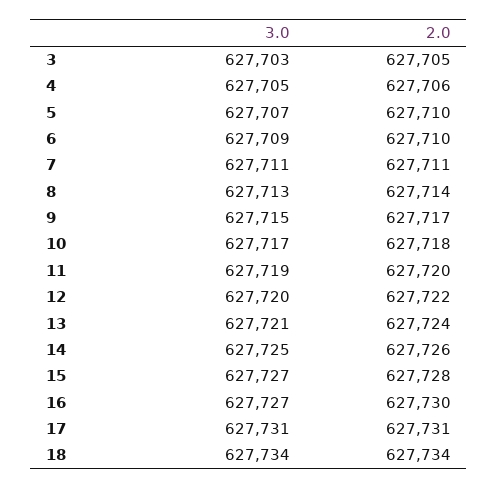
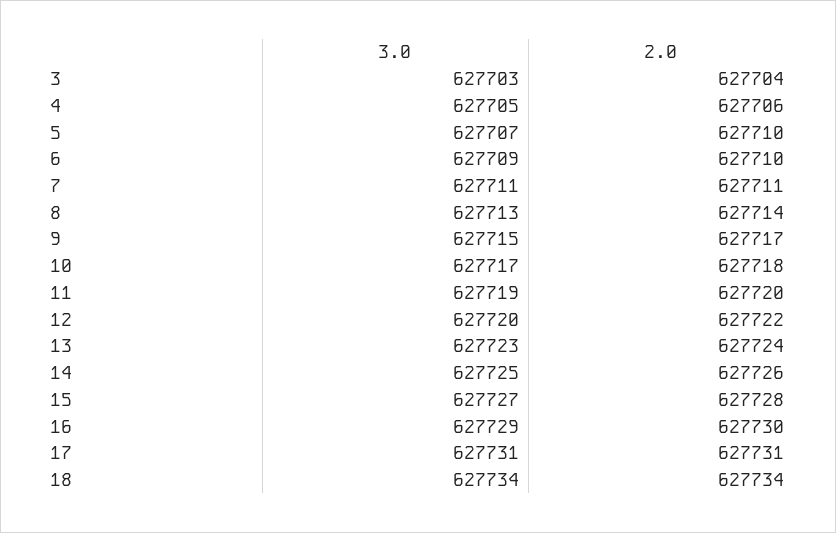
  {
    "3.0": {
      "3": 627703,
      "4": 627705,
      "5": 627707,
      "6": 627709,
      "7": 627711,
      "8": 627713,
      "9": 627715,
      "10": 627717,
      "11": 627719,
      "12": 627720,
-     "13": 627721,
+     "13": 627723,
      "14": 627725,
      "15": 627727,
-     "16": 627727,
+     "16": 627729,
      "17": 627731,
      "18": 627734
    },
    "2.0": {
-     "3": 627705,
+     "3": 627704,
      "4": 627706,
      "5": 627710,
      "6": 627710,
      "7": 627711,
      "8": 627714,
      "9": 627717,
      "10": 627718,
      "11": 627720,
      "12": 627722,
      "13": 627724,
      "14": 627726,
      "15": 627728,
      "16": 627730,
      "17": 627731,
      "18": 627734
    }
  }

